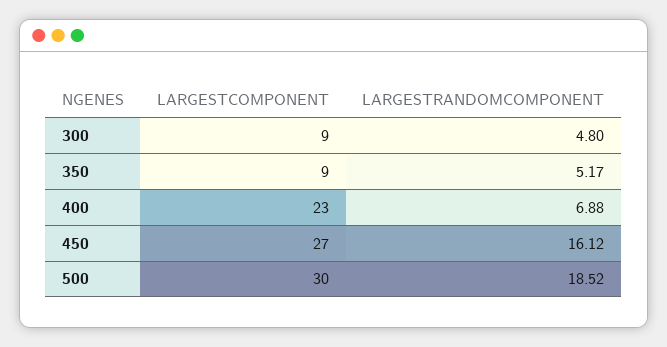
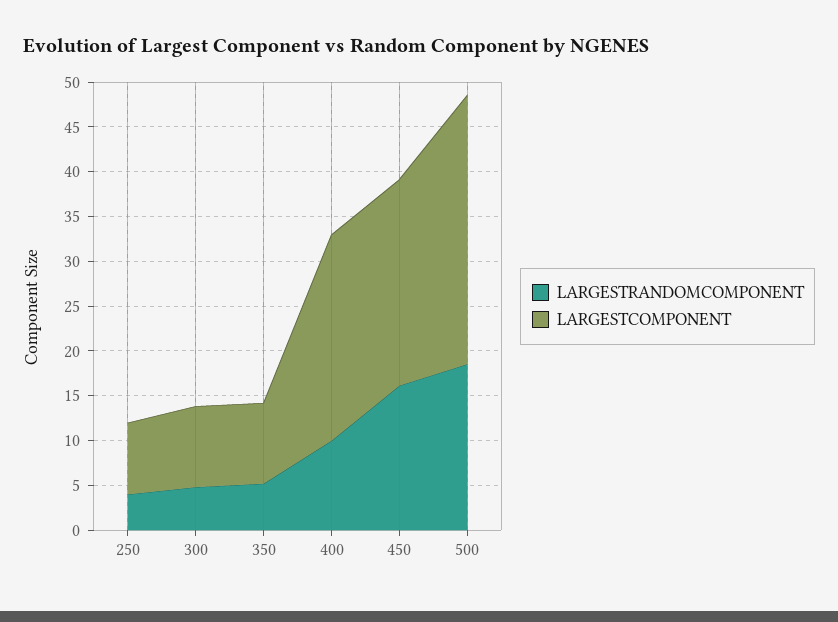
  {
    "LARGESTCOMPONENT": {
      "300": 9,
      "350": 9,
      "400": 23,
-     "450": 27,
+     "450": 23,
-     "500": 30
+     "500": 30,
+     "250": 8
    },
    "LARGESTRANDOMCOMPONENT": {
      "300": 4.8,
      "350": 5.17,
-     "400": 6.88,
+     "400": 10,
      "450": 16.12,
-     "500": 18.52
+     "500": 18.52,
+     "250": 4
    }
  }

